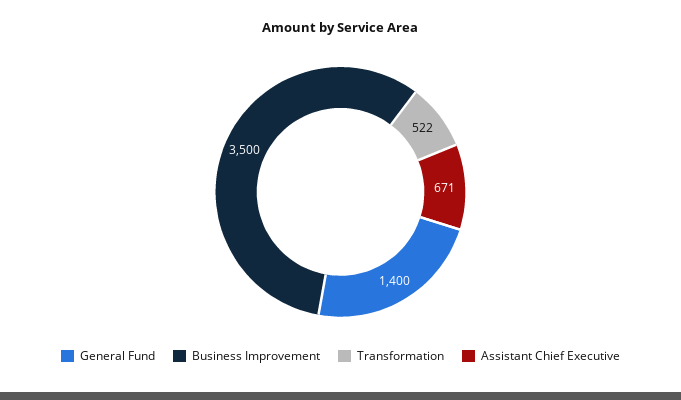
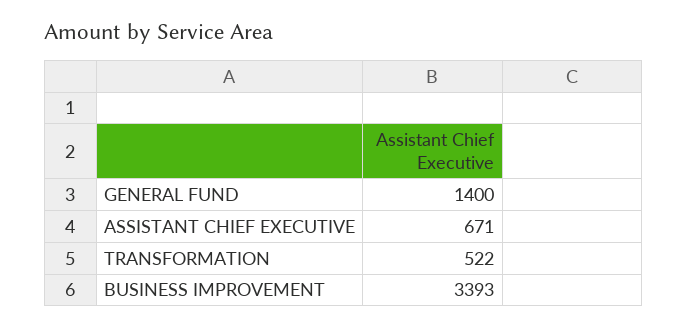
  {
    "General Fund": 1400,
-   "Business Improvement": 3500,
+   "Business Improvement": 3393,
    "Transformation": 522,
    "Assistant Chief Executive": 671
  }

